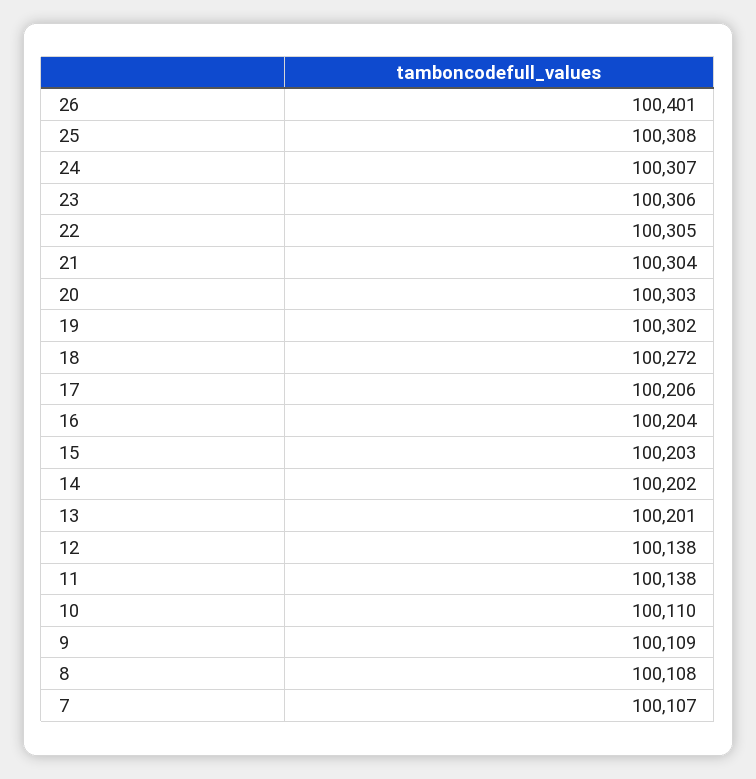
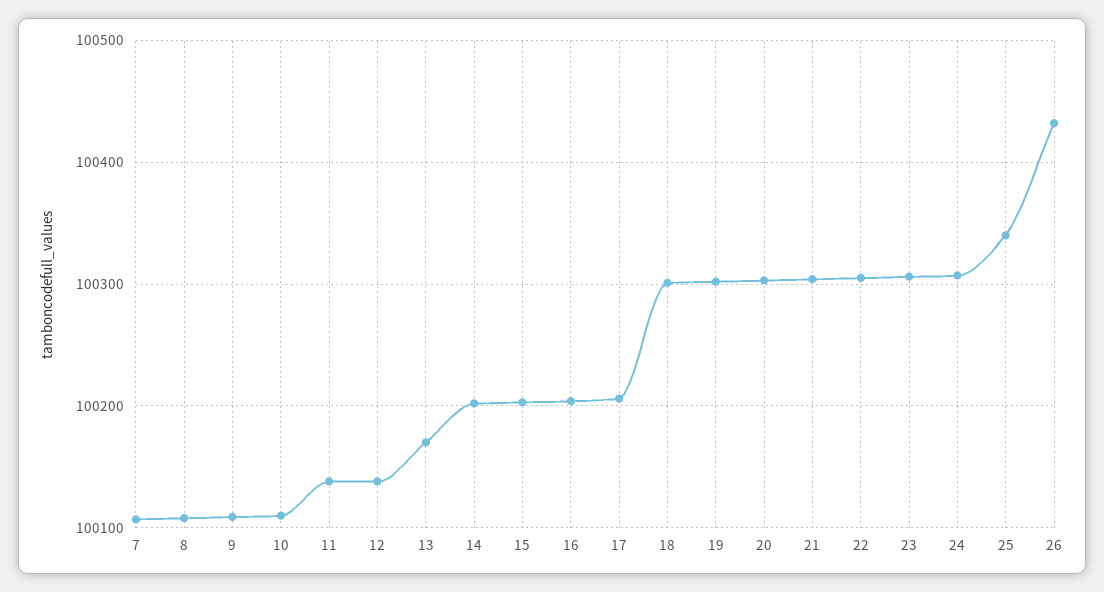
  {
-   "26": 100401,
+   "26": 100430,
-   "25": 100308,
+   "25": 100340,
    "24": 100307,
    "23": 100306,
    "22": 100305,
    "21": 100304,
    "20": 100303,
    "19": 100302,
-   "18": 100272,
+   "18": 100300,
    "17": 100206,
    "16": 100204,
    "15": 100203,
    "14": 100202,
-   "13": 100201,
+   "13": 100170,
    "12": 100138,
    "11": 100138,
    "10": 100110,
    "9": 100109,
    "8": 100108,
    "7": 100107
  }

